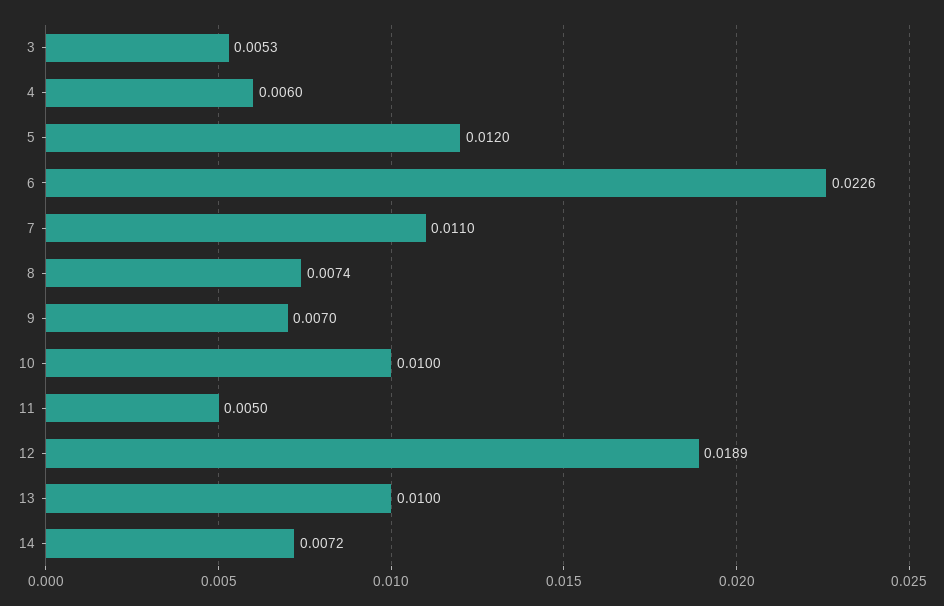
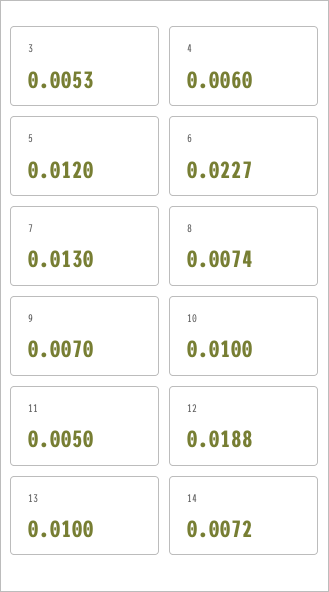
  {
    "3": 0.0053,
    "4": 0.006,
    "5": 0.012,
-   "6": 0.0226,
+   "6": 0.0227,
-   "7": 0.011,
+   "7": 0.013,
    "8": 0.0074,
    "9": 0.007,
    "10": 0.01,
    "11": 0.005,
-   "12": 0.0189,
+   "12": 0.0188,
    "13": 0.01,
    "14": 0.0072
  }

